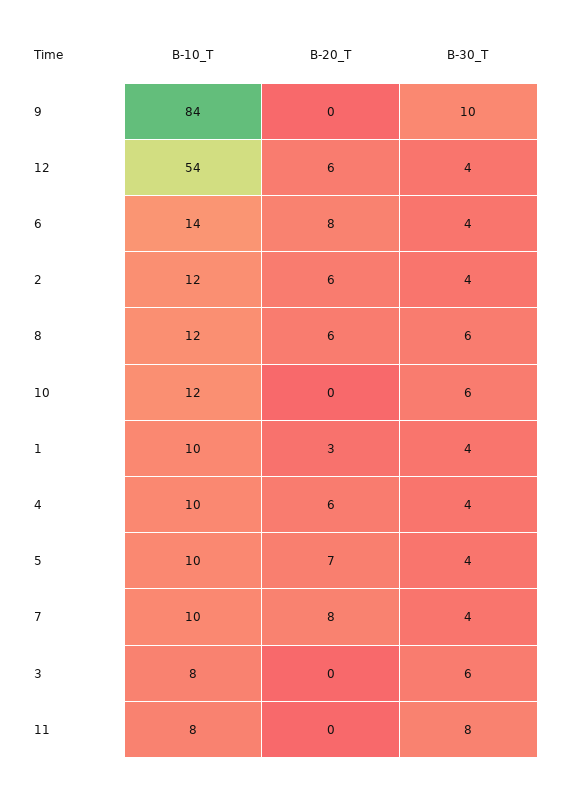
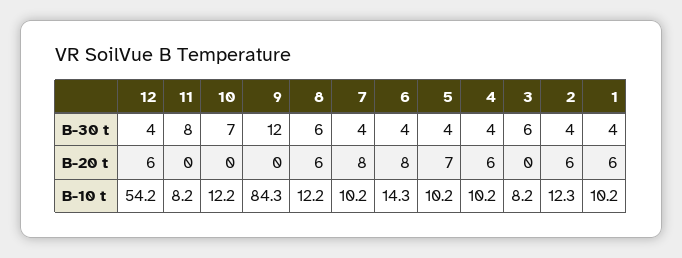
  {
    "B-10_T": {
      "9": 84.3,
      "12": 54.2,
      "6": 14.3,
      "2": 12.3,
      "8": 12.2,
      "10": 12.2,
      "1": 10.2,
      "4": 10.2,
      "5": 10.2,
      "7": 10.2,
      "3": 8.2,
      "11": 8.2
    },
    "B-20_T": {
      "9": 0,
      "12": 6,
      "6": 8,
      "2": 6,
      "8": 6,
      "10": 0,
-     "1": 3,
+     "1": 6,
      "4": 6,
      "5": 7,
      "7": 8,
      "3": 0,
      "11": 0
    },
    "B-30_T": {
-     "9": 10,
+     "9": 12,
      "12": 4,
      "6": 4,
      "2": 4,
      "8": 6,
-     "10": 6,
+     "10": 7,
      "1": 4,
      "4": 4,
      "5": 4,
      "7": 4,
      "3": 6,
      "11": 8
    }
  }

